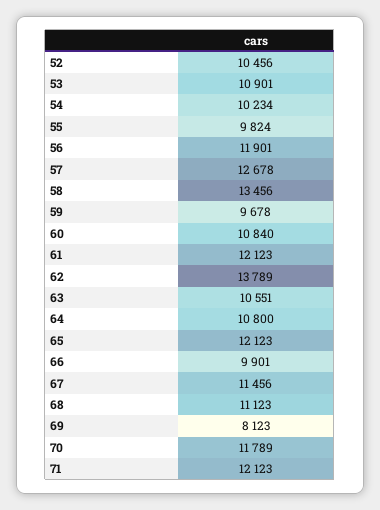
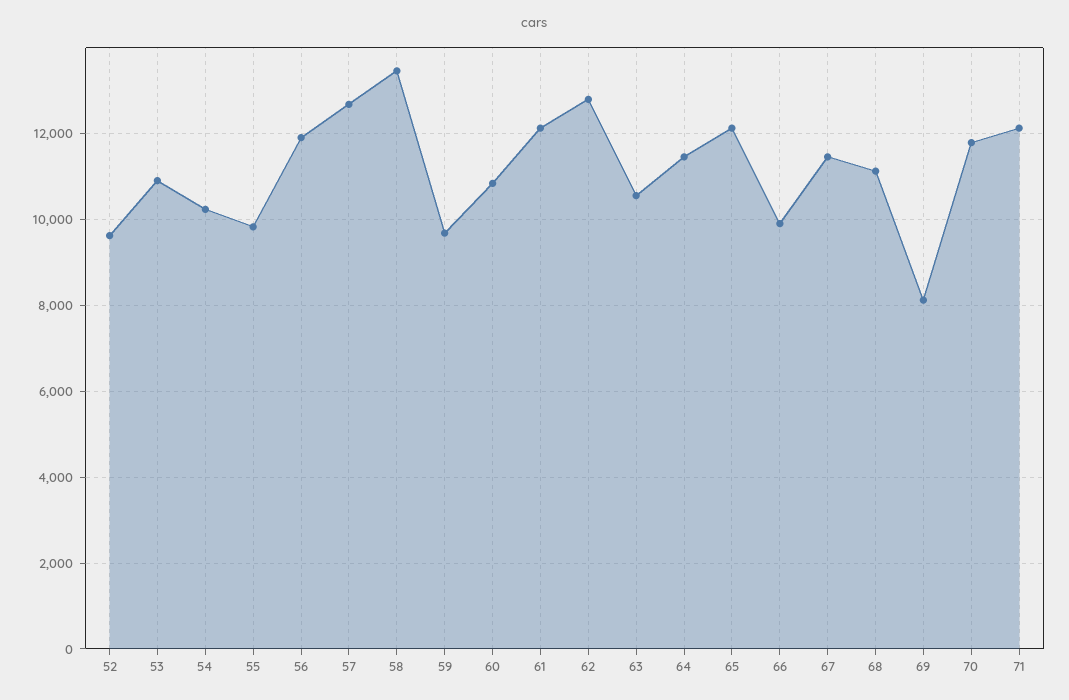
  {
-   "52": 10456,
+   "52": 9600,
    "53": 10901,
    "54": 10234,
    "55": 9824,
    "56": 11901,
    "57": 12678,
    "58": 13456,
    "59": 9678,
    "60": 10840,
    "61": 12123,
-   "62": 13789,
+   "62": 12800,
    "63": 10551,
-   "64": 10800,
+   "64": 11400,
    "65": 12123,
    "66": 9901,
    "67": 11456,
    "68": 11123,
    "69": 8123,
    "70": 11789,
    "71": 12123
  }

